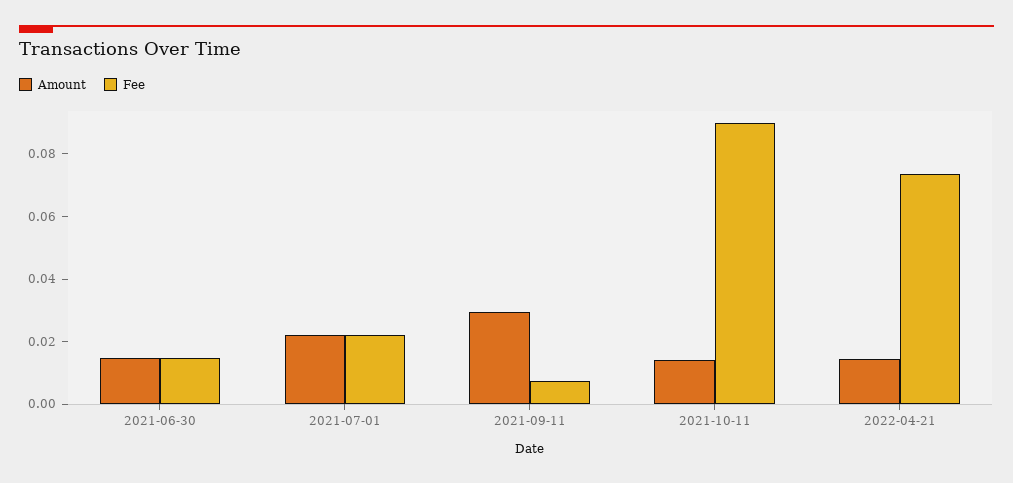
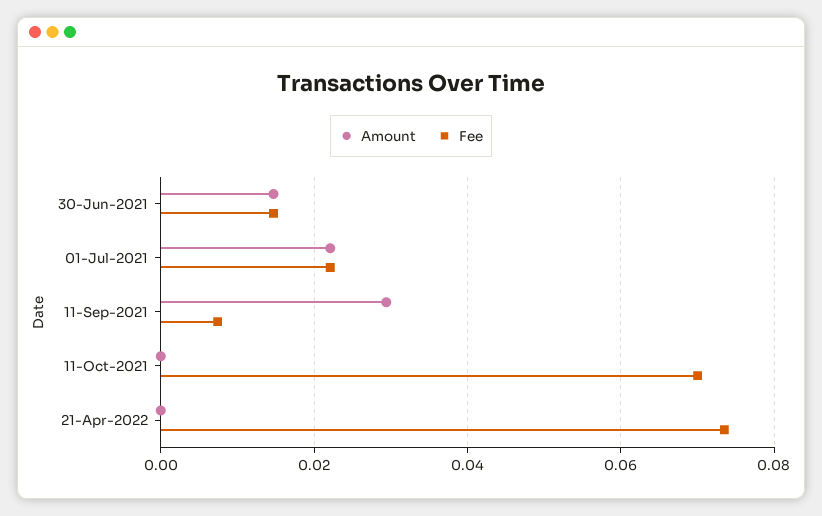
  {
    "Amount": {
      "2021-06-30": 0.014,
      "2021-07-01": 0.022,
      "2021-09-11": 0.03,
-     "2021-10-11": 0.015,
+     "2021-10-11": 0,
-     "2022-04-21": 0.015
+     "2022-04-21": 0
    },
    "Fee": {
      "2021-06-30": 0.014,
      "2021-07-01": 0.022,
      "2021-09-11": 0.008,
-     "2021-10-11": 0.09,
+     "2021-10-11": 0.07,
      "2022-04-21": 0.074
    }
  }

